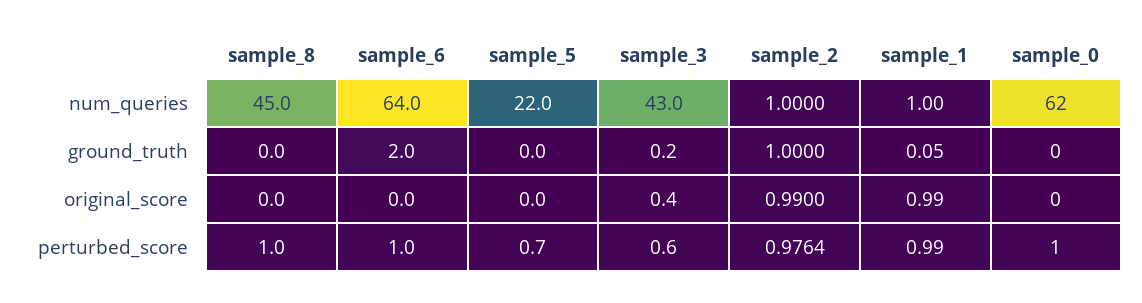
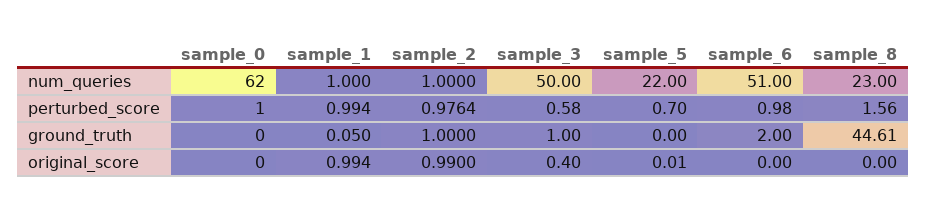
  {
    "sample_8": {
-     "num_queries": 45,
+     "num_queries": 23,
-     "ground_truth": 0,
+     "ground_truth": 44.61,
      "original_score": 0,
-     "perturbed_score": 1
+     "perturbed_score": 1.56
    },
    "sample_6": {
-     "num_queries": 64,
+     "num_queries": 51,
      "ground_truth": 2,
      "original_score": 0,
      "perturbed_score": 0.98
    },
    "sample_5": {
      "num_queries": 22,
      "ground_truth": 0,
      "original_score": 0.01,
      "perturbed_score": 0.7
    },
    "sample_3": {
-     "num_queries": 43,
+     "num_queries": 50,
-     "ground_truth": 0.2,
+     "ground_truth": 1,
      "original_score": 0.4,
      "perturbed_score": 0.58
    },
    "sample_2": {
      "num_queries": 1,
      "ground_truth": 1,
      "original_score": 0.99,
      "perturbed_score": 0.9764
    },
    "sample_1": {
      "num_queries": 1,
      "ground_truth": 0.05,
      "original_score": 0.994,
      "perturbed_score": 0.994
    },
    "sample_0": {
      "num_queries": 62,
      "ground_truth": 0,
      "original_score": 0,
      "perturbed_score": 1
    }
  }

